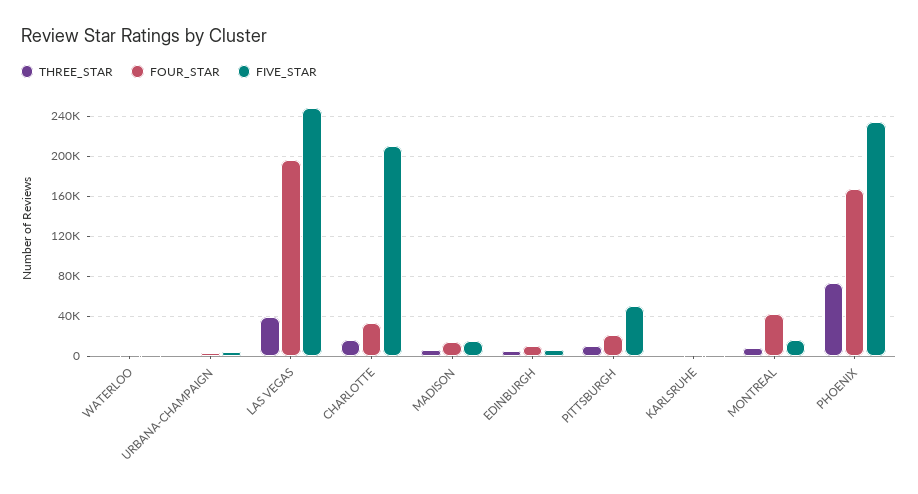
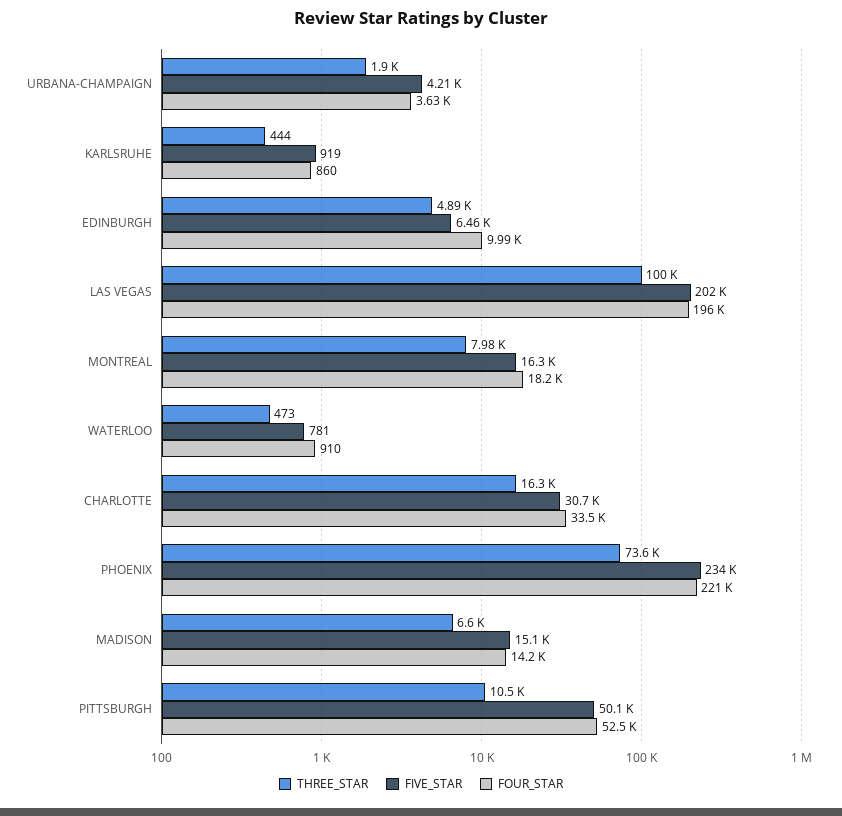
  {
    "THREE_STAR": {
      "WATERLOO": 473,
      "URBANA-CHAMPAIGN": 1900,
-     "LAS VEGAS": 40000,
+     "LAS VEGAS": 100000,
      "CHARLOTTE": 16300,
      "MADISON": 6600,
      "EDINBURGH": 4890,
      "PITTSBURGH": 10500,
      "KARLSRUHE": 444,
      "MONTREAL": 7980,
      "PHOENIX": 73600
    },
    "FOUR_STAR": {
      "WATERLOO": 910,
      "URBANA-CHAMPAIGN": 3630,
      "LAS VEGAS": 196000,
      "CHARLOTTE": 33500,
      "MADISON": 14200,
      "EDINBURGH": 9990,
-     "PITTSBURGH": 20000,
+     "PITTSBURGH": 52500,
      "KARLSRUHE": 860,
-     "MONTREAL": 40000,
+     "MONTREAL": 18200,
-     "PHOENIX": 170000
+     "PHOENIX": 221000
    },
    "FIVE_STAR": {
      "WATERLOO": 781,
      "URBANA-CHAMPAIGN": 4210,
-     "LAS VEGAS": 250000,
+     "LAS VEGAS": 202000,
-     "CHARLOTTE": 210000,
+     "CHARLOTTE": 30700,
      "MADISON": 15100,
      "EDINBURGH": 6460,
      "PITTSBURGH": 50100,
      "KARLSRUHE": 919,
      "MONTREAL": 16300,
      "PHOENIX": 234000
    }
  }

